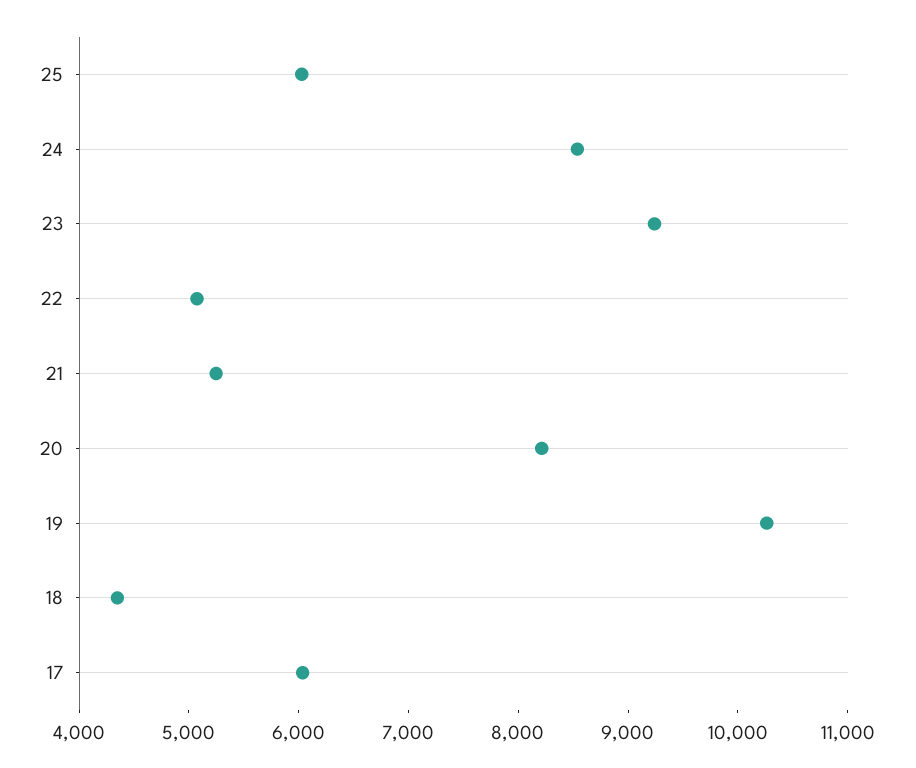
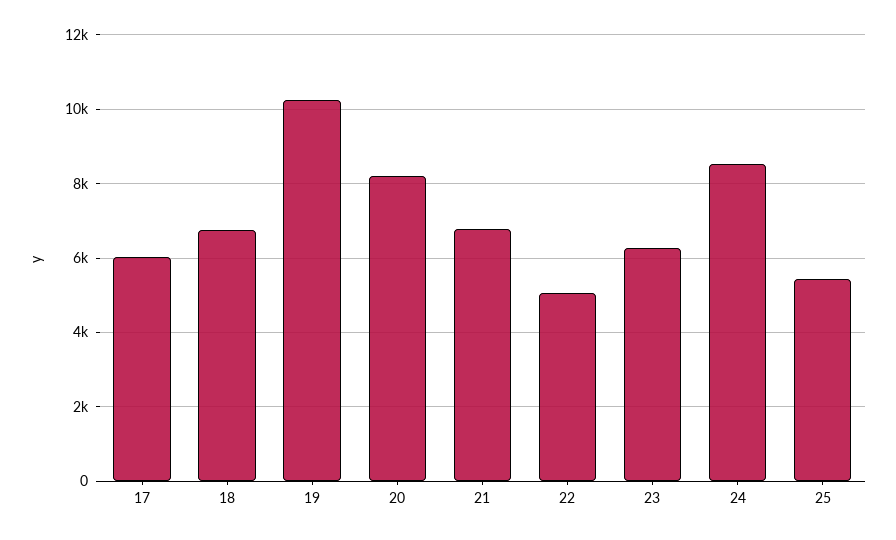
  {
-   "25": 6000,
+   "25": 5400,
    "24": 8600,
-   "23": 9200,
+   "23": 6200,
    "22": 5000,
-   "21": 5200,
+   "21": 6800,
    "20": 8200,
    "19": 10200,
-   "18": 4400,
+   "18": 6800,
    "17": 6000
  }

